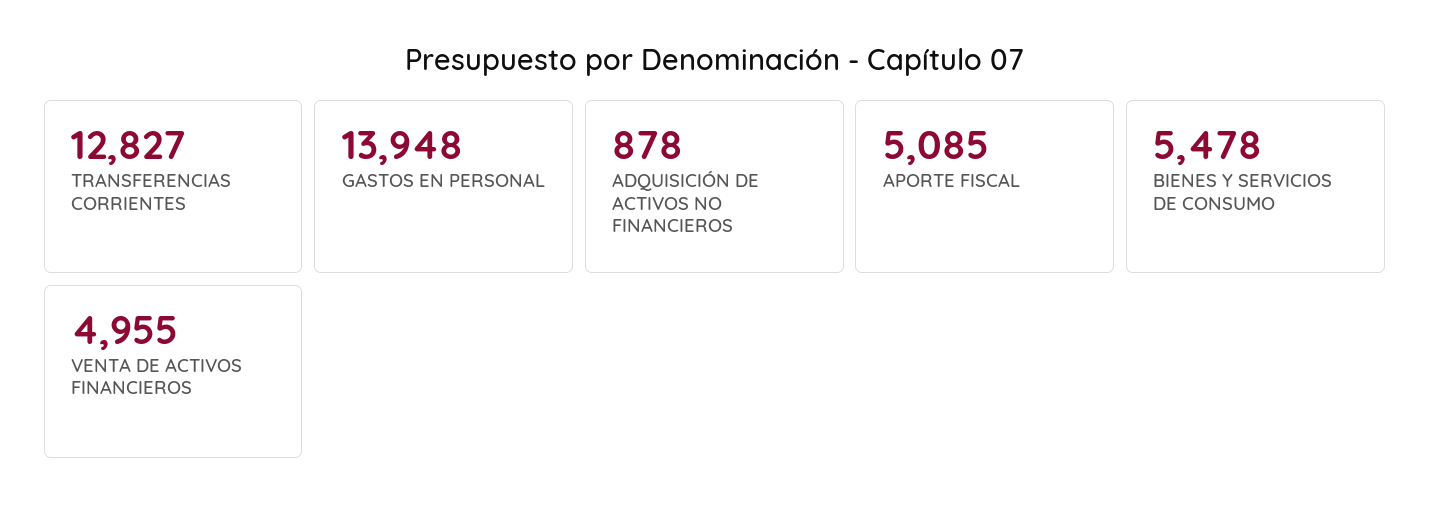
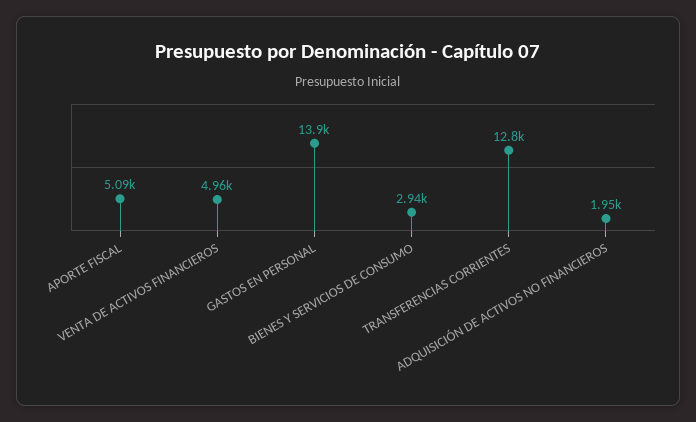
  {
    "TRANSFERENCIAS CORRIENTES": 12827,
    "GASTOS EN PERSONAL": 13948,
-   "ADQUISICIÓN DE ACTIVOS NO FINANCIEROS": 878,
+   "ADQUISICIÓN DE ACTIVOS NO FINANCIEROS": 1950,
    "APORTE FISCAL": 5085,
-   "BIENES Y SERVICIOS DE CONSUMO": 5478,
+   "BIENES Y SERVICIOS DE CONSUMO": 2940,
    "VENTA DE ACTIVOS FINANCIEROS": 4955
  }

